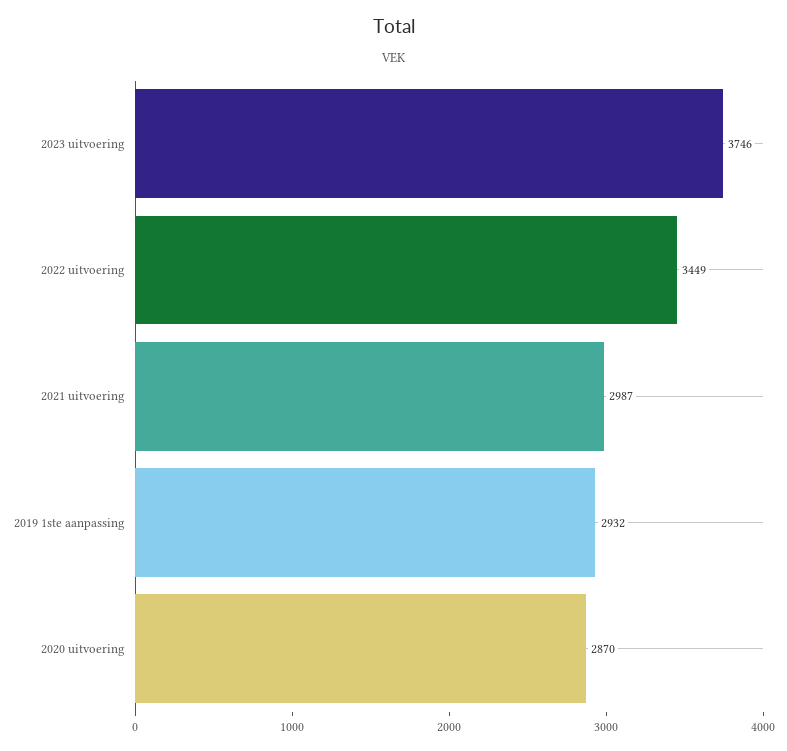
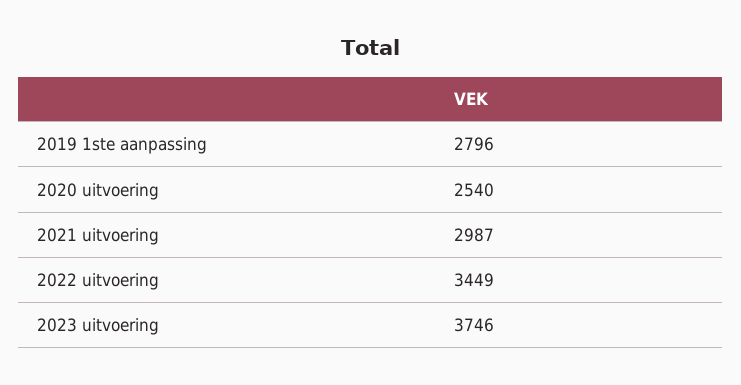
  {
    "2023 uitvoering": 3746,
    "2022 uitvoering": 3449,
    "2021 uitvoering": 2987,
-   "2019 1ste aanpassing": 2932,
+   "2019 1ste aanpassing": 2796,
-   "2020 uitvoering": 2870
+   "2020 uitvoering": 2540
  }

